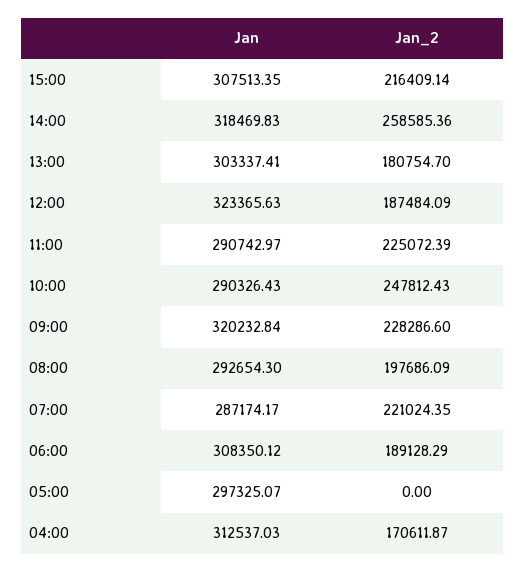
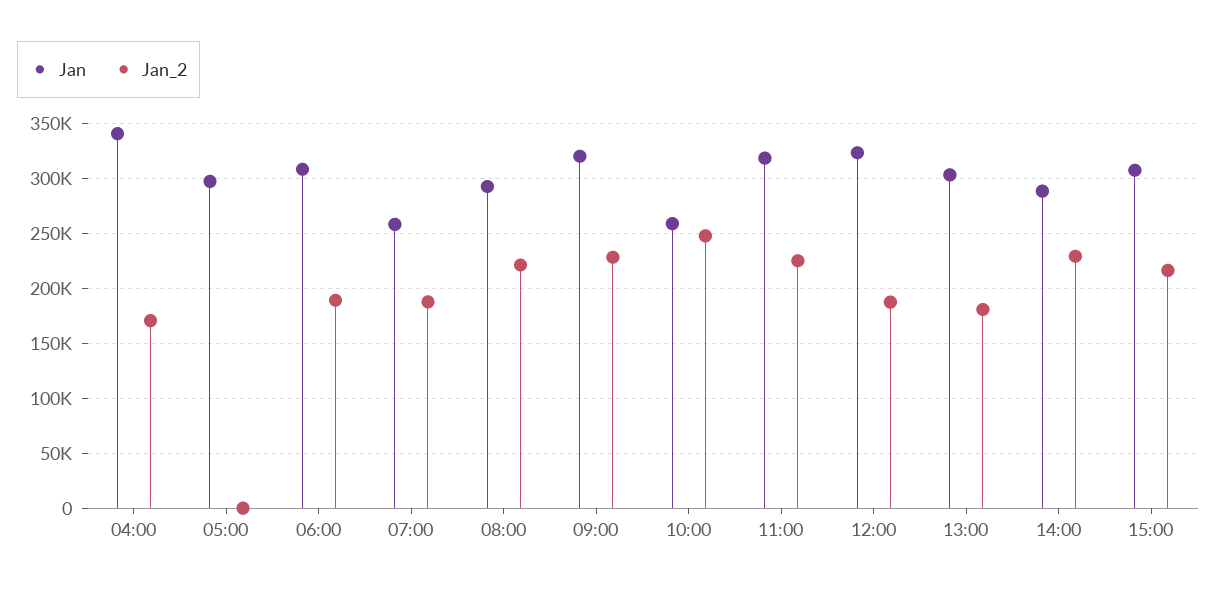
  {
    "Jan": {
      "15:00": 307513.35,
-     "14:00": 318469.83,
+     "14:00": 290000,
      "13:00": 303337.41,
      "12:00": 323365.63,
-     "11:00": 290742.97,
+     "11:00": 320000,
-     "10:00": 290326.43,
+     "10:00": 260000,
      "09:00": 320232.84,
      "08:00": 292654.3,
-     "07:00": 287174.17,
+     "07:00": 260000,
      "06:00": 308350.12,
      "05:00": 297325.07,
-     "04:00": 312537.03
+     "04:00": 340000
    },
    "Jan_2": {
      "15:00": 216409.14,
-     "14:00": 258585.36,
+     "14:00": 230000,
      "13:00": 180754.7,
      "12:00": 187484.09,
      "11:00": 225072.39,
      "10:00": 247812.43,
      "09:00": 228286.6,
-     "08:00": 197686.09,
+     "08:00": 220000,
-     "07:00": 221024.35,
+     "07:00": 190000,
      "06:00": 189128.29,
      "05:00": 0,
      "04:00": 170611.87
    }
  }

